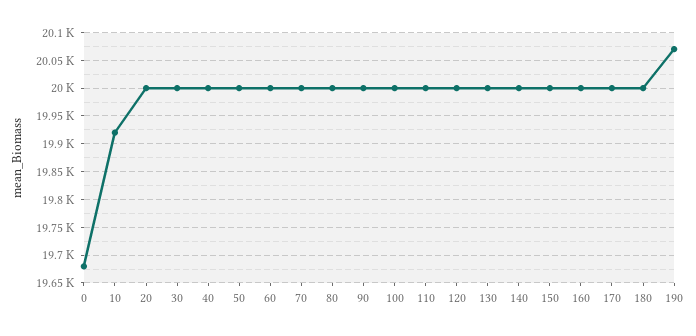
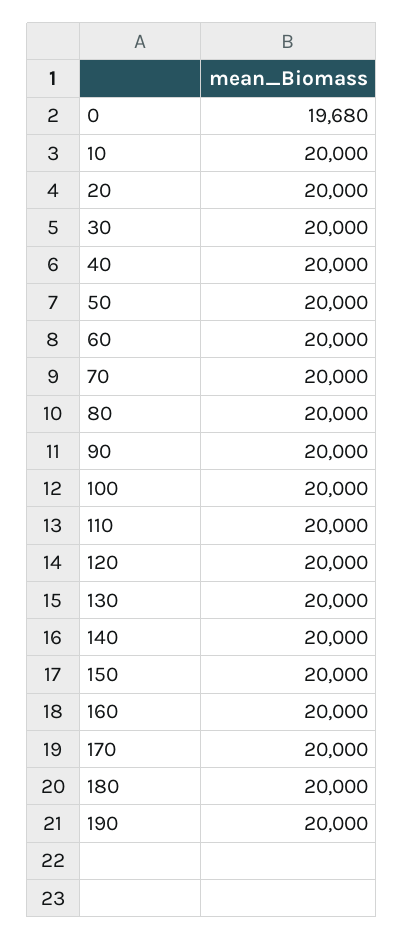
  {
    "0": 19680,
-   "10": 19925,
+   "10": 20000,
    "20": 20000,
    "30": 20000,
    "40": 20000,
    "50": 20000,
    "60": 20000,
    "70": 20000,
    "80": 20000,
    "90": 20000,
    "100": 20000,
    "110": 20000,
    "120": 20000,
    "130": 20000,
    "140": 20000,
    "150": 20000,
    "160": 20000,
    "170": 20000,
    "180": 20000,
-   "190": 20075
+   "190": 20000
  }

